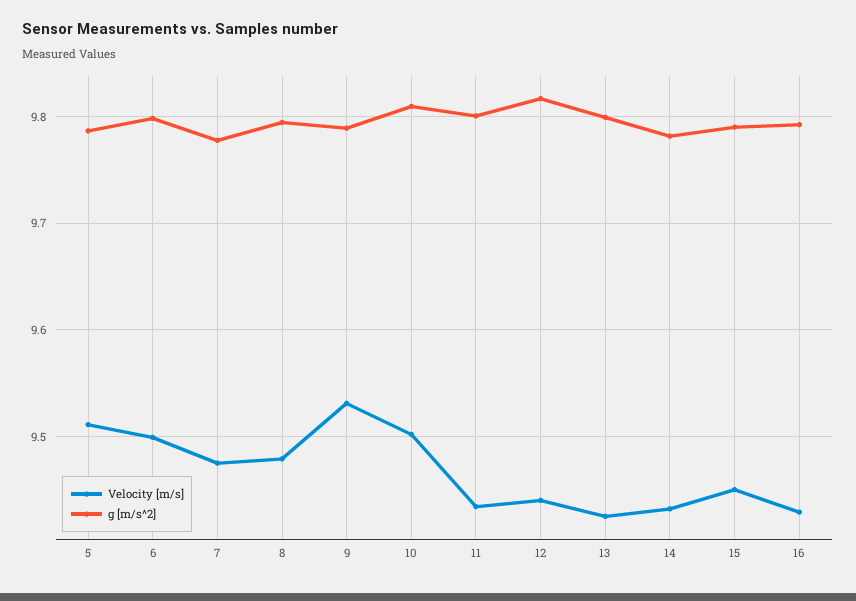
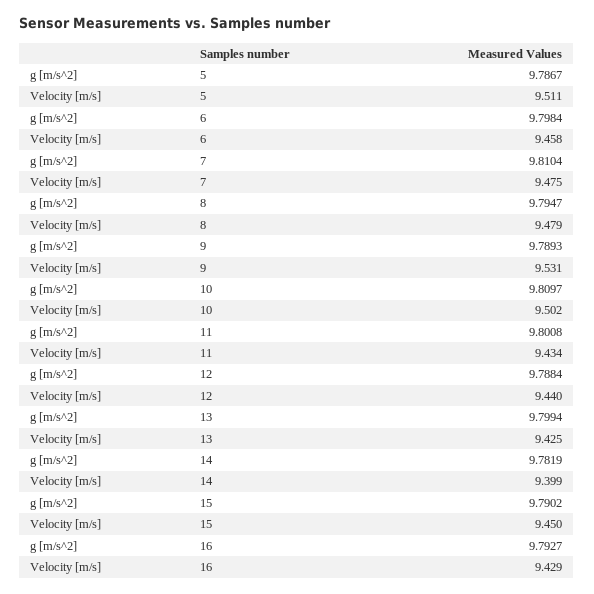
  {
    "Velocity [m/s]": {
      "5": 9.511,
-     "6": 9.5,
+     "6": 9.458,
      "7": 9.475,
      "8": 9.479,
      "9": 9.531,
      "10": 9.502,
      "11": 9.434,
      "12": 9.44,
      "13": 9.425,
-     "14": 9.43,
+     "14": 9.399,
      "15": 9.45,
      "16": 9.429
    },
    "g [m/s^2]": {
      "5": 9.7867,
      "6": 9.7984,
-     "7": 9.78,
+     "7": 9.8104,
      "8": 9.7947,
      "9": 9.7893,
      "10": 9.8097,
      "11": 9.8008,
-     "12": 9.82,
+     "12": 9.7884,
      "13": 9.7994,
      "14": 9.7819,
      "15": 9.7902,
      "16": 9.7927
    }
  }

